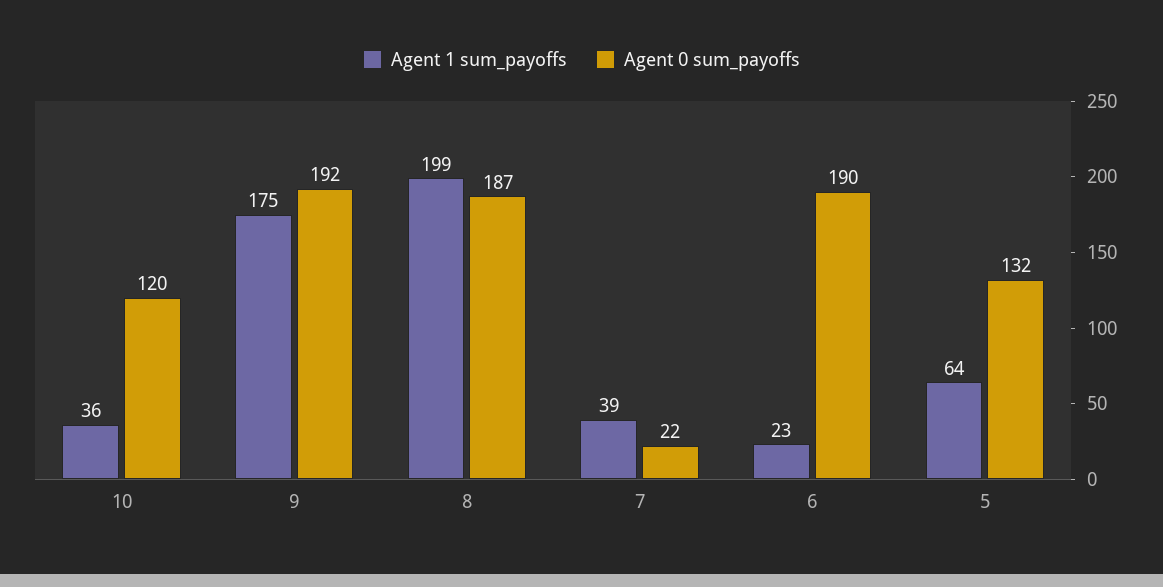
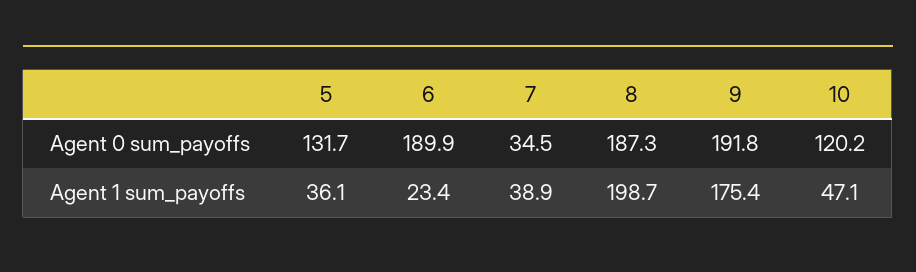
  {
    "Agent 1 sum_payoffs": {
-     "10": 36,
+     "10": 47.1,
      "9": 175.4,
      "8": 198.7,
      "7": 38.9,
      "6": 23.4,
-     "5": 64
+     "5": 36.1
    },
    "Agent 0 sum_payoffs": {
      "10": 120.2,
      "9": 191.8,
      "8": 187.3,
-     "7": 22,
+     "7": 34.5,
      "6": 189.9,
      "5": 131.7
    }
  }

